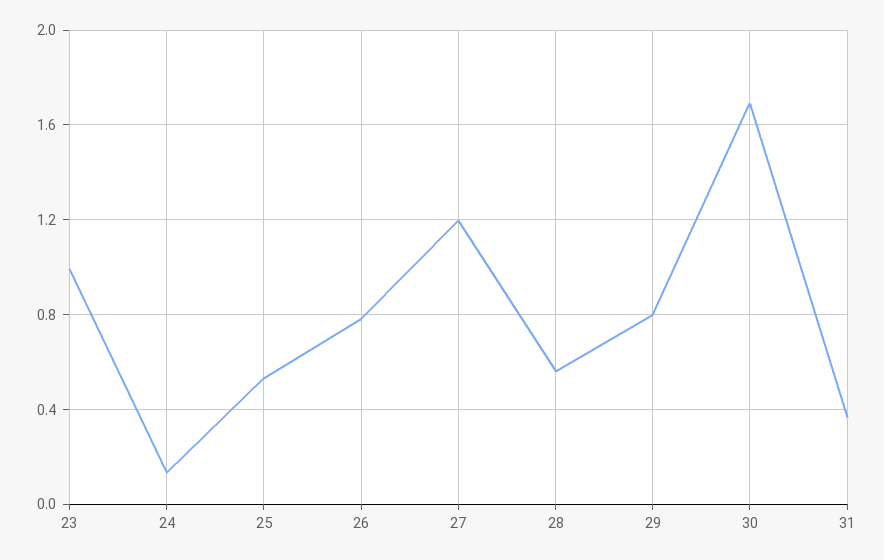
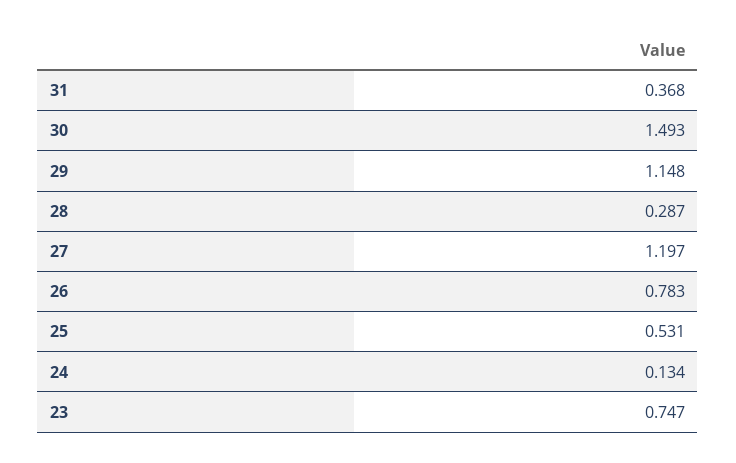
  {
-   "23": 1,
+   "23": 0.747,
    "24": 0.134,
    "25": 0.531,
    "26": 0.783,
    "27": 1.197,
-   "28": 0.55,
+   "28": 0.287,
-   "29": 0.8,
+   "29": 1.148,
-   "30": 1.7,
+   "30": 1.493,
    "31": 0.368
  }

